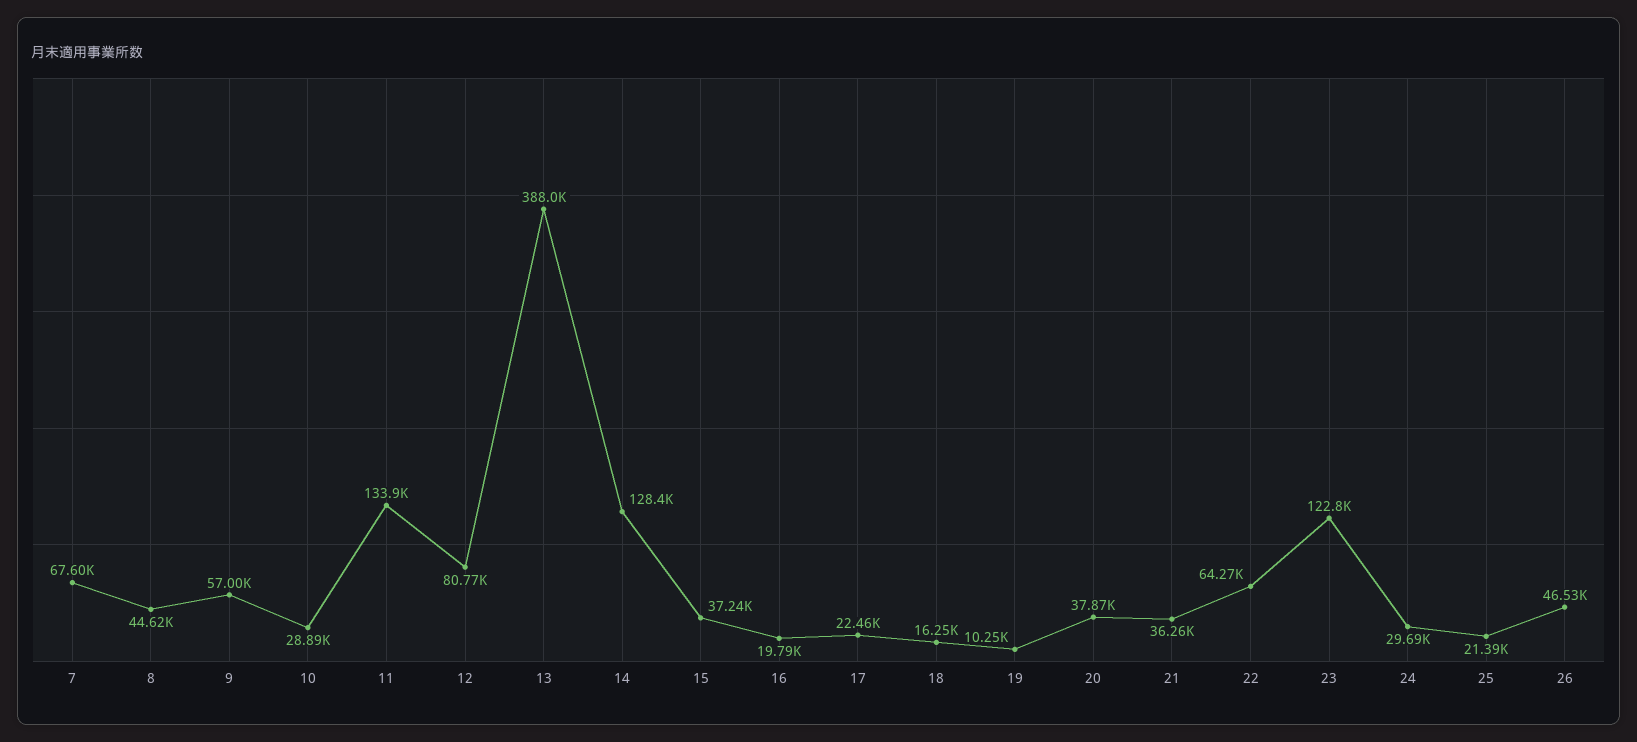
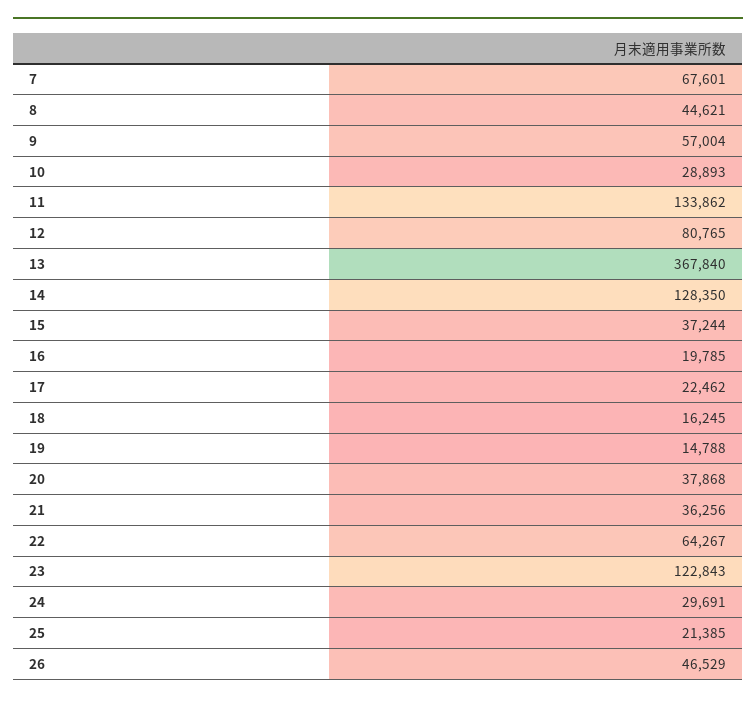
  {
    "7": 67601,
    "8": 44621,
    "9": 57004,
    "10": 28893,
    "11": 133862,
    "12": 80765,
-   "13": 388000,
+   "13": 367840,
    "14": 128350,
    "15": 37244,
    "16": 19785,
    "17": 22462,
    "18": 16245,
-   "19": 10250,
+   "19": 14788,
    "20": 37868,
    "21": 36256,
    "22": 64267,
    "23": 122843,
    "24": 29691,
    "25": 21385,
    "26": 46529
  }

